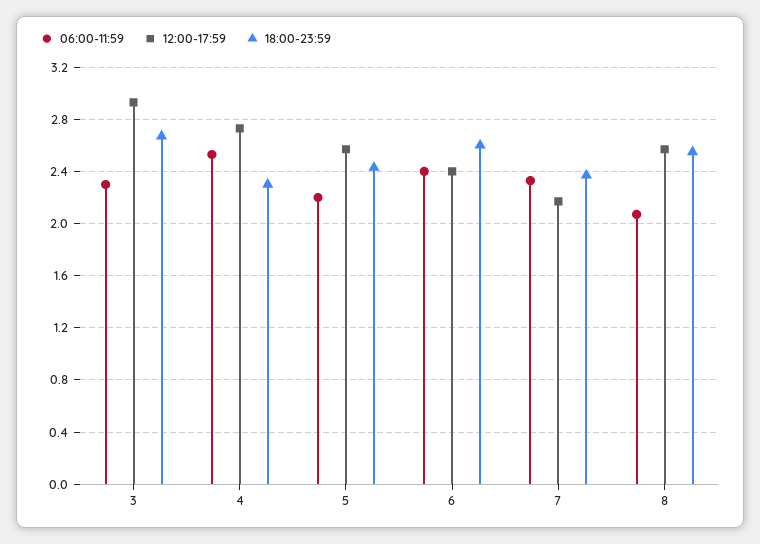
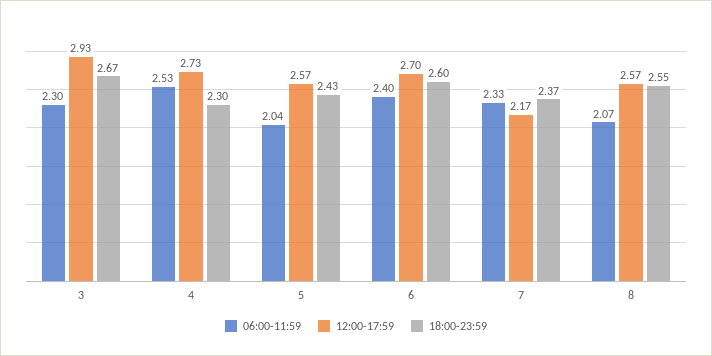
  {
    "06:00-11:59": {
      "3": 2.3,
      "4": 2.53,
-     "5": 2.2,
+     "5": 2.04,
      "6": 2.4,
      "7": 2.33,
      "8": 2.07
    },
    "12:00-17:59": {
      "3": 2.93,
      "4": 2.73,
      "5": 2.57,
-     "6": 2.4,
+     "6": 2.7,
      "7": 2.17,
      "8": 2.57
    },
    "18:00-23:59": {
      "3": 2.67,
      "4": 2.3,
      "5": 2.43,
      "6": 2.6,
      "7": 2.37,
      "8": 2.55
    }
  }

